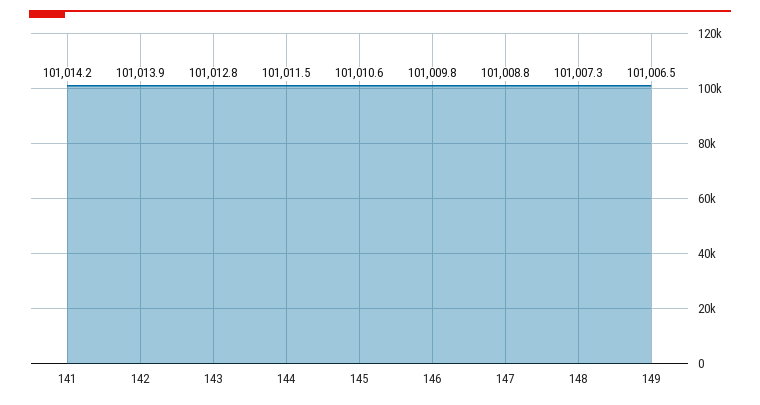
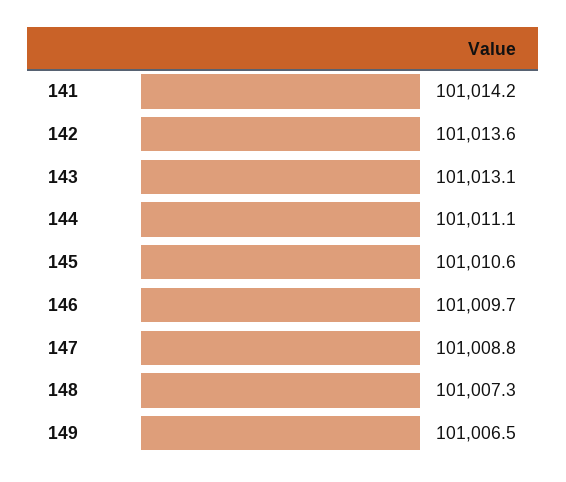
  {
    "141": 101014.2,
-   "142": 101013.9,
+   "142": 101013.6,
-   "143": 101012.8,
+   "143": 101013.1,
-   "144": 101011.5,
+   "144": 101011.1,
    "145": 101010.6,
-   "146": 101009.8,
+   "146": 101009.7,
    "147": 101008.8,
    "148": 101007.3,
    "149": 101006.5
  }

